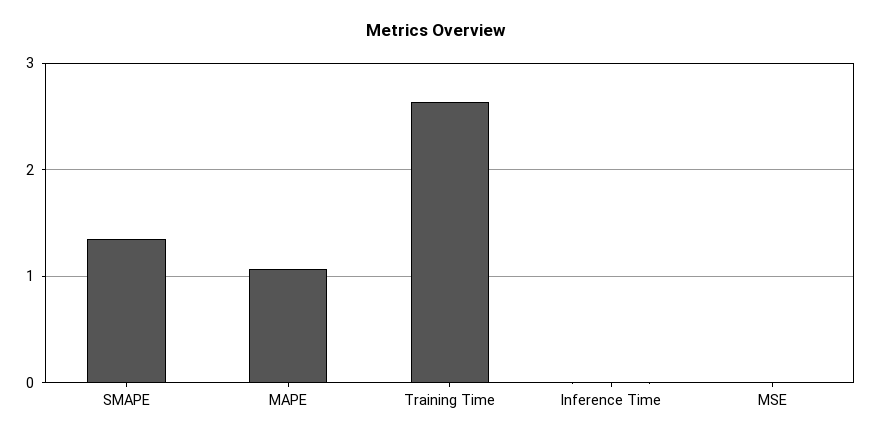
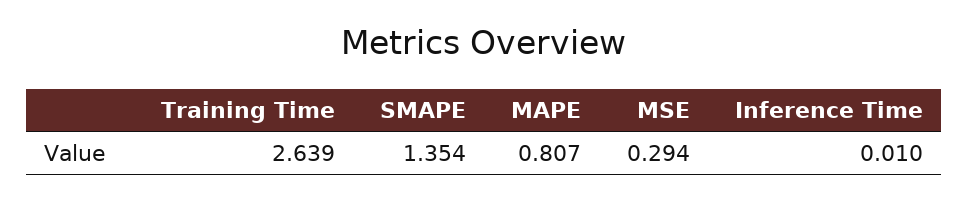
  {
    "SMAPE": 1.354,
-   "MAPE": 1.1,
+   "MAPE": 0.807,
    "Training Time": 2.639,
    "Inference Time": 0.01,
-   "MSE": 0
+   "MSE": 0.294
  }

